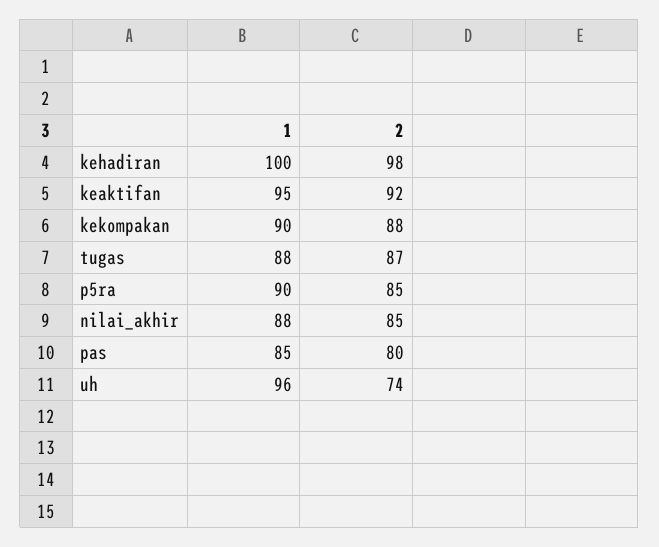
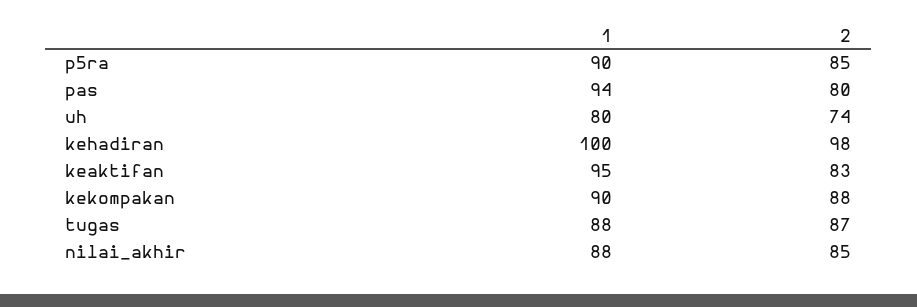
  {
    "1": {
      "kehadiran": 100,
      "keaktifan": 95,
      "kekompakan": 90,
      "tugas": 88,
      "p5ra": 90,
      "nilai_akhir": 88,
-     "pas": 85,
+     "pas": 94,
-     "uh": 96
+     "uh": 80
    },
    "2": {
      "kehadiran": 98,
-     "keaktifan": 92,
+     "keaktifan": 83,
      "kekompakan": 88,
      "tugas": 87,
      "p5ra": 85,
      "nilai_akhir": 85,
      "pas": 80,
      "uh": 74
    }
  }

